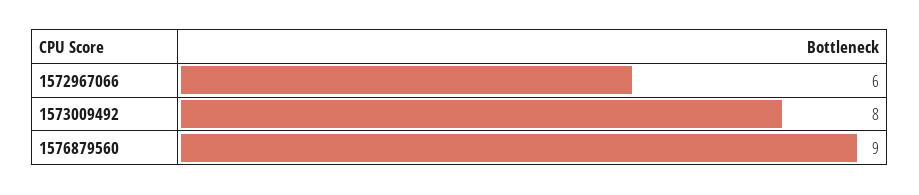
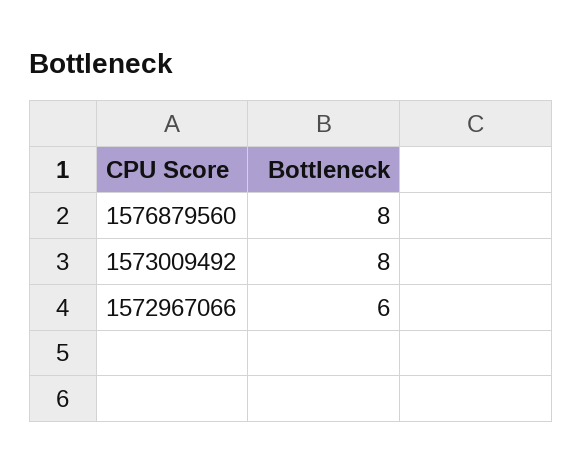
  {
    "1572967066": 6,
    "1573009492": 8,
-   "1576879560": 9
+   "1576879560": 8
  }

